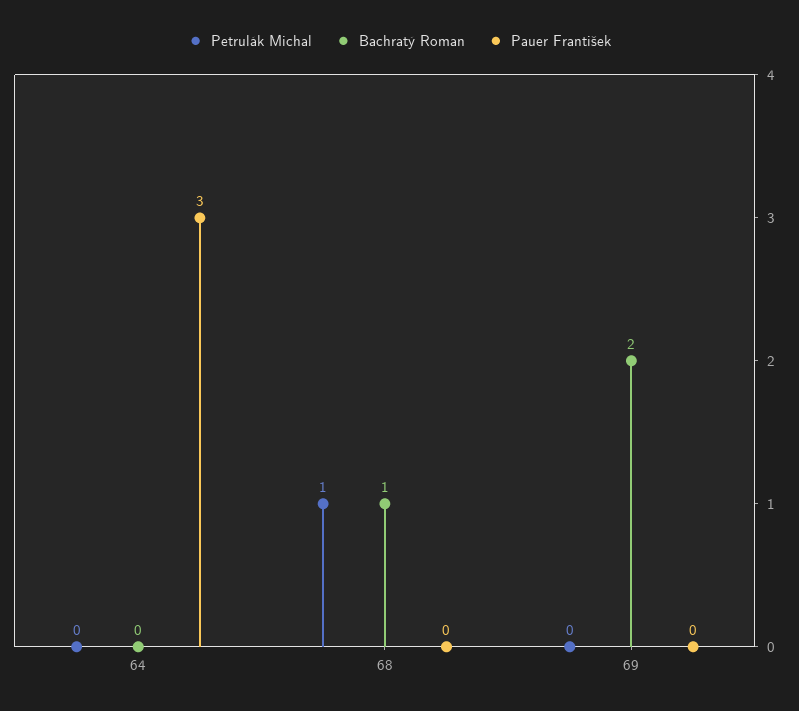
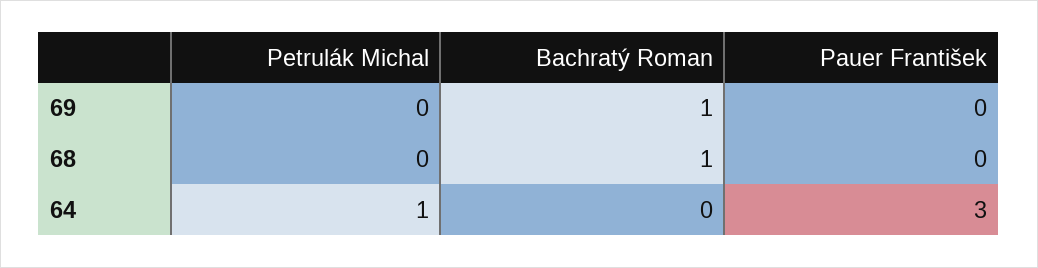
  {
    "Petrulák Michal": {
-     "64": 0,
+     "64": 1,
-     "68": 1,
+     "68": 0,
      "69": 0
    },
    "Bachratý Roman": {
      "64": 0,
      "68": 1,
-     "69": 2
+     "69": 1
    },
    "Pauer František": {
      "64": 3,
      "68": 0,
      "69": 0
    }
  }

